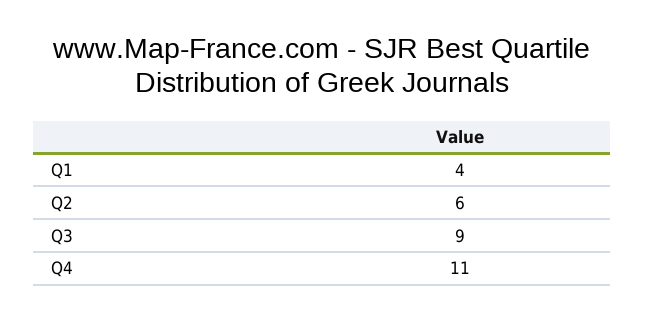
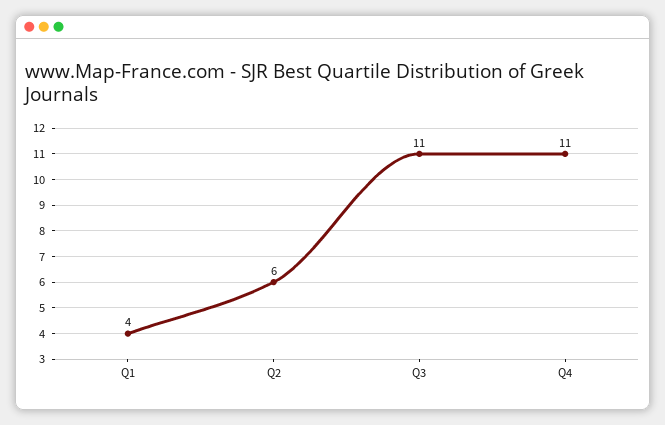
  {
    "Q1": 4,
    "Q2": 6,
-   "Q3": 9,
+   "Q3": 11,
    "Q4": 11
  }

